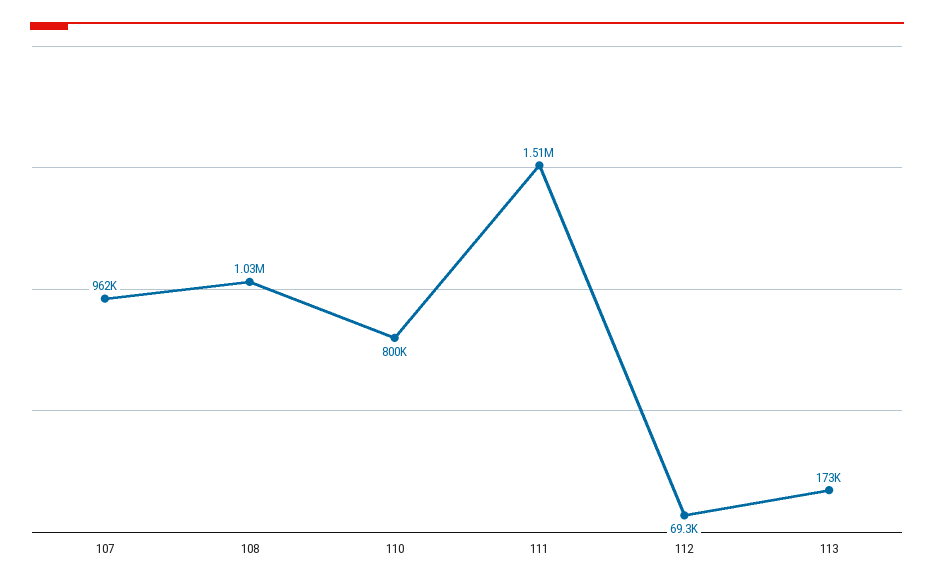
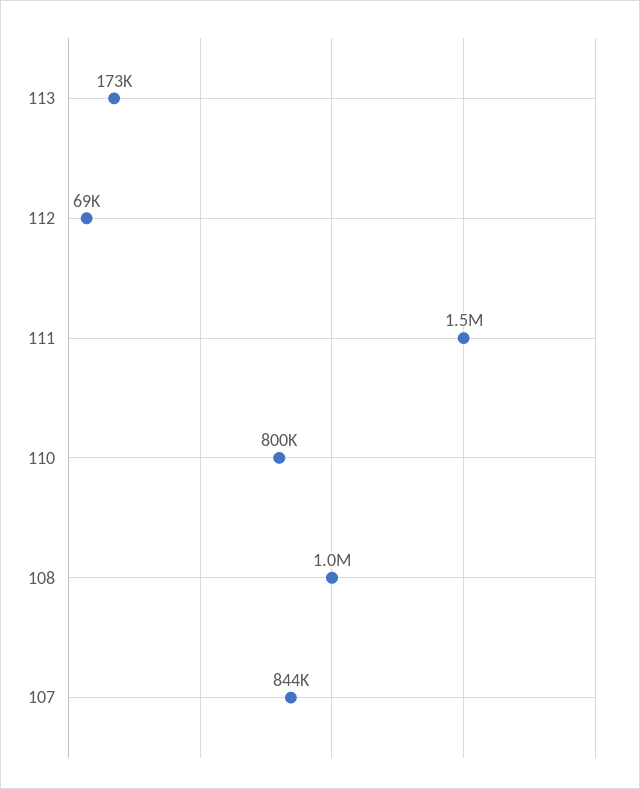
  {
-   "107": 962000,
+   "107": 844000,
    "108": 1030000,
    "110": 800000,
    "111": 1510000,
    "112": 69300,
    "113": 173000
  }

